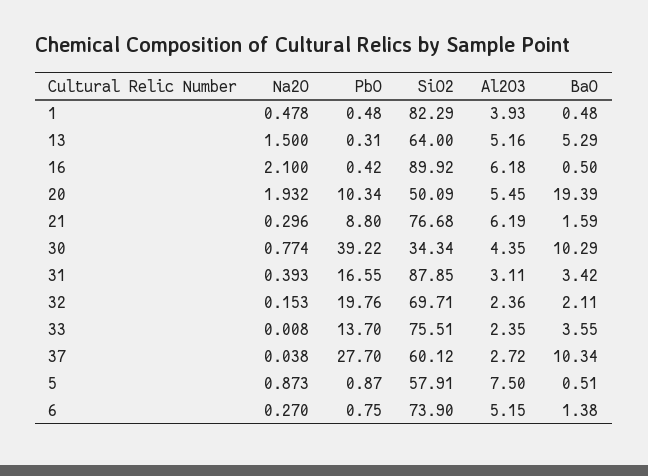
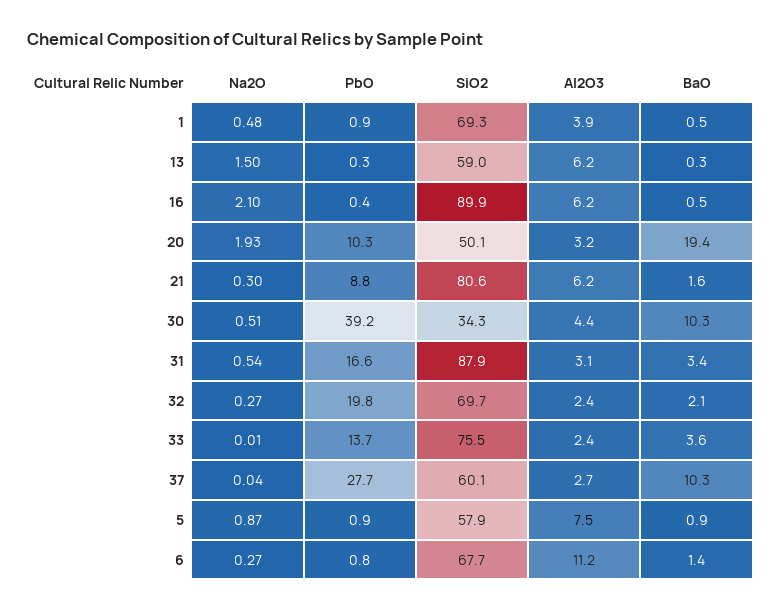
  {
    "Na2O": {
      "1": 0.478,
      "13": 1.5,
      "16": 2.1,
      "20": 1.932,
      "21": 0.296,
-     "30": 0.774,
+     "30": 0.51,
-     "31": 0.393,
+     "31": 0.54,
-     "32": 0.153,
+     "32": 0.27,
      "33": 0.008,
      "37": 0.038,
      "5": 0.873,
      "6": 0.27
    },
    "PbO": {
-     "1": 0.48,
+     "1": 0.9,
      "13": 0.31,
      "16": 0.42,
      "20": 10.34,
      "21": 8.8,
      "30": 39.22,
      "31": 16.55,
      "32": 19.76,
      "33": 13.7,
      "37": 27.7,
      "5": 0.87,
      "6": 0.75
    },
    "SiO2": {
-     "1": 82.29,
+     "1": 69.3,
-     "13": 64,
+     "13": 59,
      "16": 89.92,
      "20": 50.09,
-     "21": 76.68,
+     "21": 80.6,
      "30": 34.34,
      "31": 87.85,
      "32": 69.71,
      "33": 75.51,
      "37": 60.12,
      "5": 57.91,
-     "6": 73.9
+     "6": 67.7
    },
    "Al2O3": {
      "1": 3.93,
-     "13": 5.16,
+     "13": 6.2,
      "16": 6.18,
-     "20": 5.45,
+     "20": 3.2,
      "21": 6.19,
      "30": 4.35,
      "31": 3.11,
      "32": 2.36,
      "33": 2.35,
      "37": 2.72,
      "5": 7.5,
-     "6": 5.15
+     "6": 11.2
    },
    "BaO": {
      "1": 0.48,
-     "13": 5.29,
+     "13": 0.3,
      "16": 0.5,
      "20": 19.39,
      "21": 1.59,
      "30": 10.29,
      "31": 3.42,
      "32": 2.11,
      "33": 3.55,
      "37": 10.34,
-     "5": 0.51,
+     "5": 0.9,
      "6": 1.38
    }
  }

